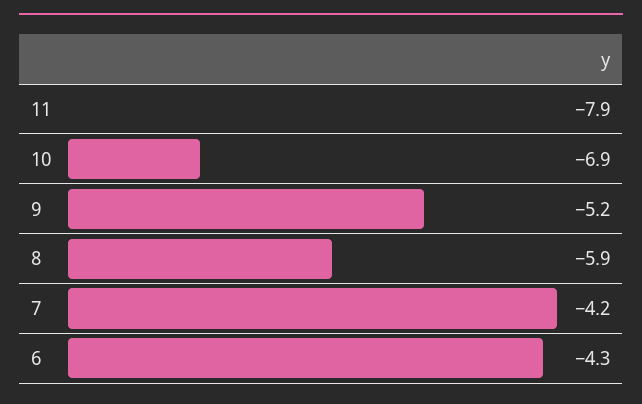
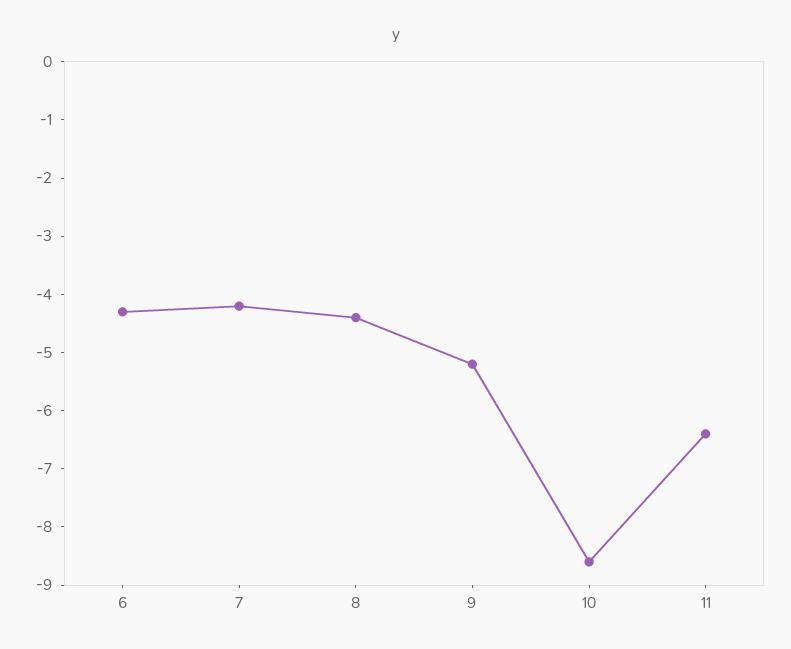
  {
-   "11": -7.9,
+   "11": -6.5,
-   "10": -6.9,
+   "10": -8.5,
    "9": -5.2,
-   "8": -5.9,
+   "8": -4.5,
    "7": -4.2,
    "6": -4.3
  }

